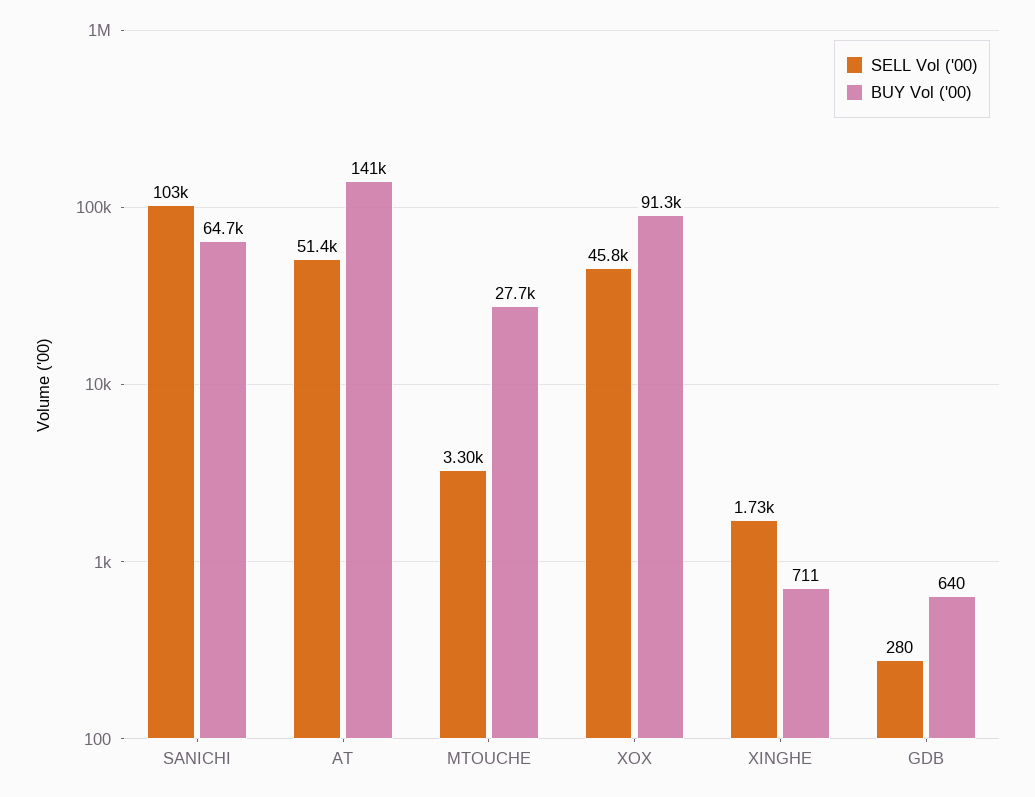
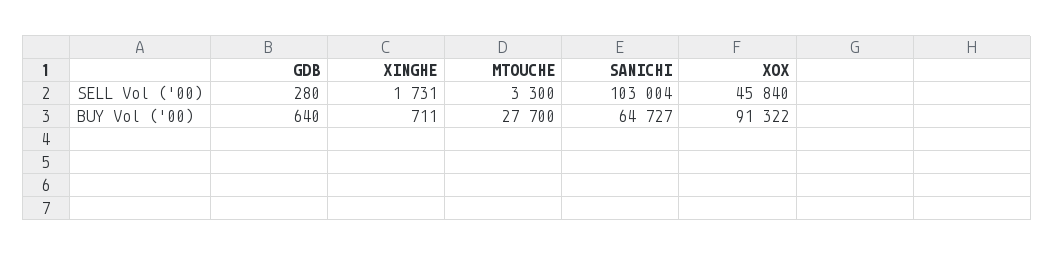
  {
    "SELL Vol ('00)": {
      "SANICHI": 103004,
-     "AT": 51400,
      "MTOUCHE": 3300,
      "XOX": 45840,
      "XINGHE": 1731,
      "GDB": 280
    },
    "BUY Vol ('00)": {
      "SANICHI": 64727,
-     "AT": 141000,
      "MTOUCHE": 27700,
      "XOX": 91322,
      "XINGHE": 711,
      "GDB": 640
    }
  }

